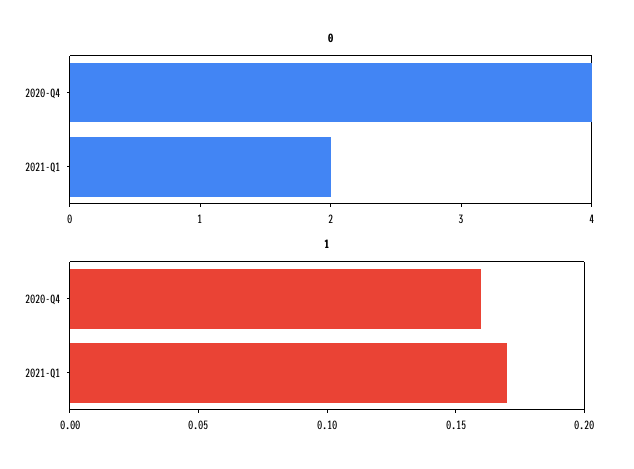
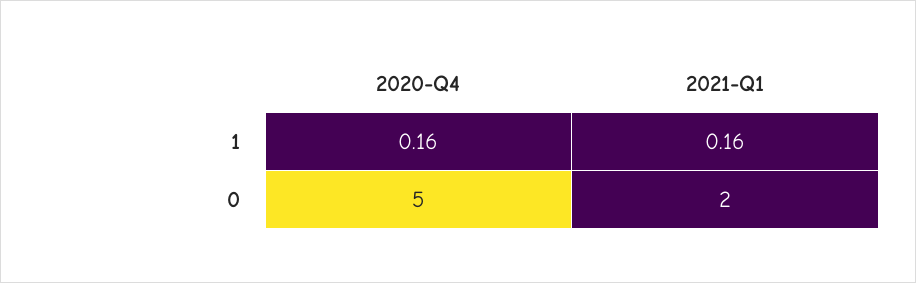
  {
    "0": {
-     "2020-Q4": 4,
+     "2020-Q4": 5,
      "2021-Q1": 2
    },
    "1": {
      "2020-Q4": 0.16,
-     "2021-Q1": 0.17
+     "2021-Q1": 0.16
    }
  }

